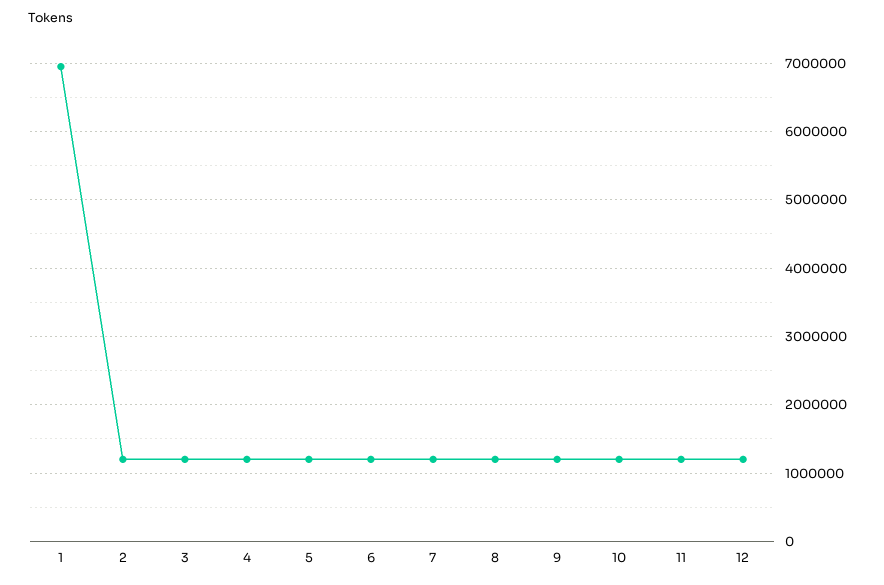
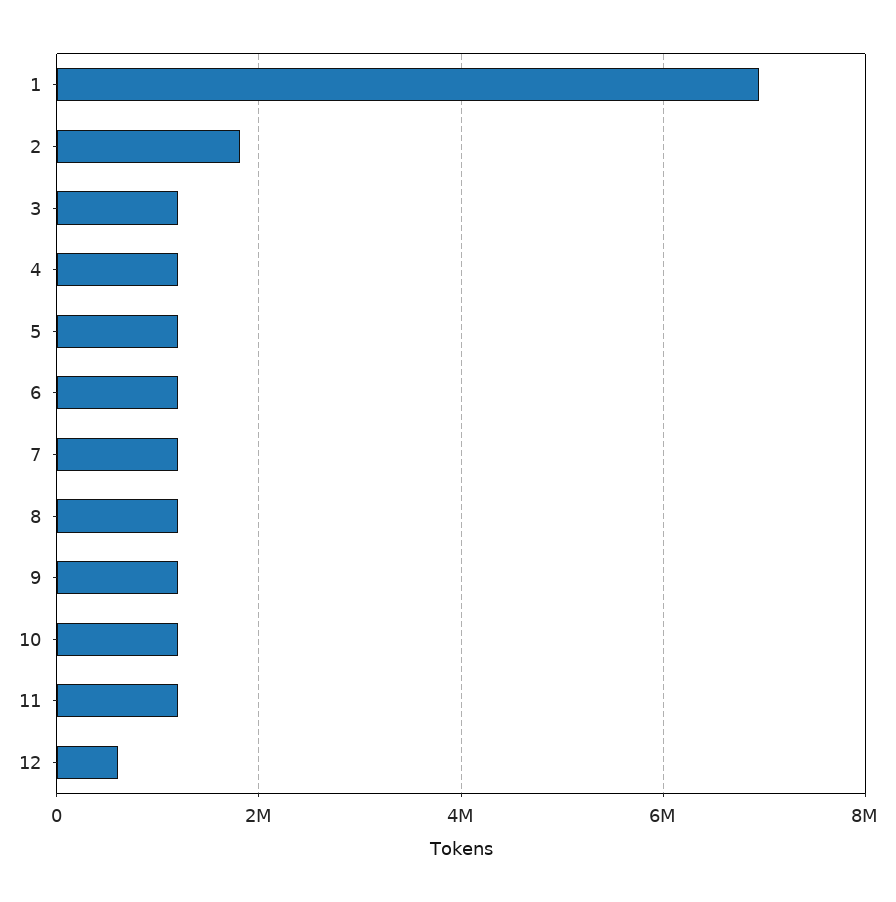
  {
    "1": 6900000,
-   "2": 1200000,
+   "2": 1800000,
    "3": 1200000,
    "4": 1200000,
    "5": 1200000,
    "6": 1200000,
    "7": 1200000,
    "8": 1200000,
    "9": 1200000,
    "10": 1200000,
    "11": 1200000,
-   "12": 1200000
+   "12": 600000
  }

